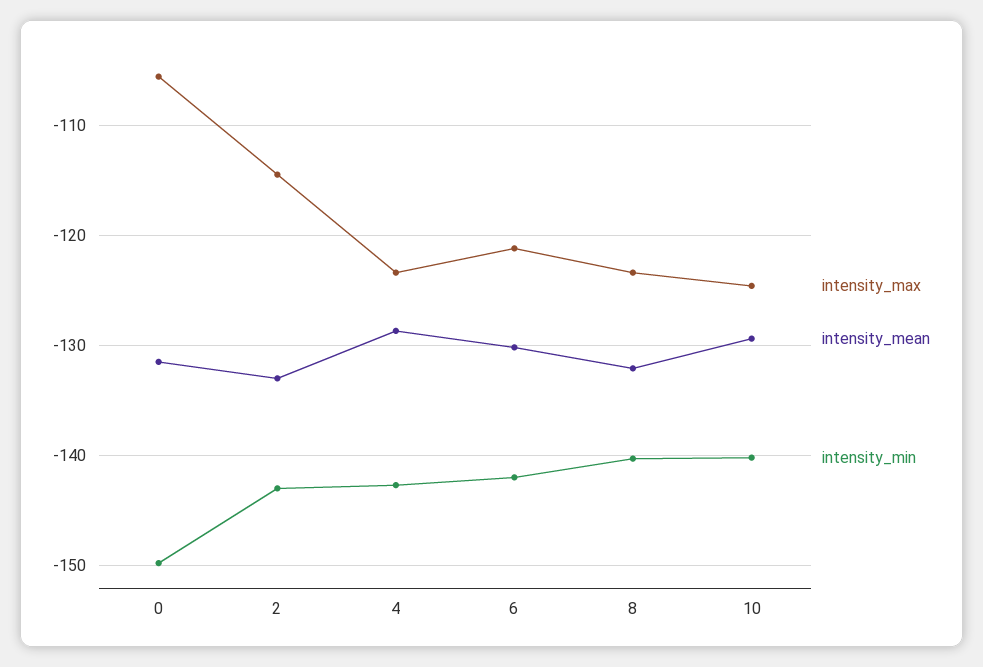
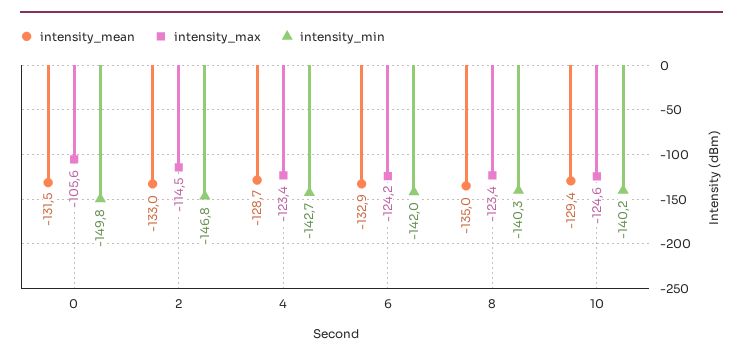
  {
    "intensity_max": {
      "0": -105.6,
      "2": -114.5,
      "4": -123.4,
-     "6": -121,
+     "6": -124.2,
      "8": -123.4,
      "10": -124.6
    },
    "intensity_mean": {
      "0": -131.5,
      "2": -133,
      "4": -128.7,
-     "6": -130,
+     "6": -132.9,
-     "8": -132,
+     "8": -135,
      "10": -129.4
    },
    "intensity_min": {
      "0": -149.8,
-     "2": -143,
+     "2": -146.8,
      "4": -142.7,
      "6": -142,
      "8": -140.3,
      "10": -140.2
    }
  }

